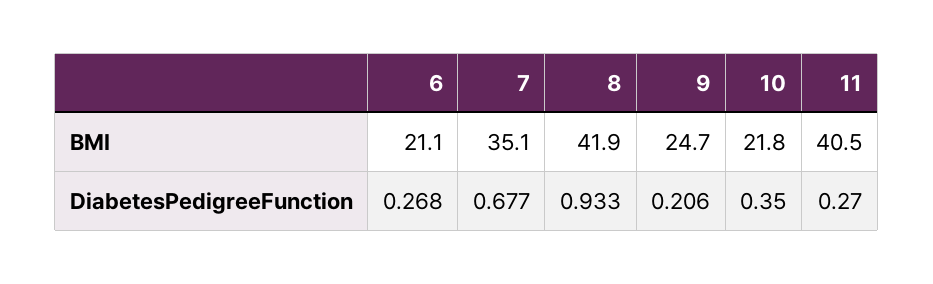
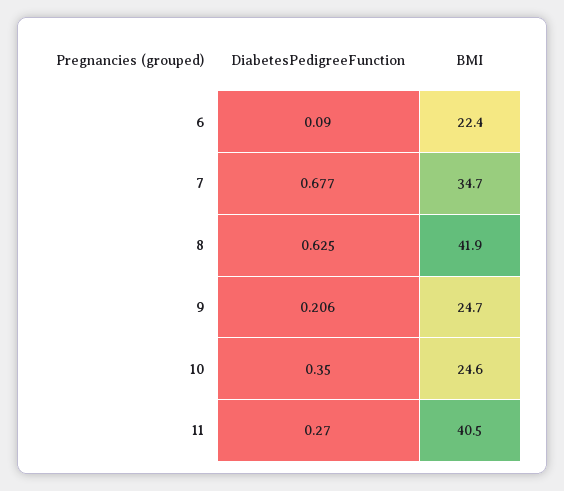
  {
    "6": {
-     "BMI": 21.1,
+     "BMI": 22.4,
-     "DiabetesPedigreeFunction": 0.268
+     "DiabetesPedigreeFunction": 0.09
    },
    "7": {
-     "BMI": 35.1,
+     "BMI": 34.7,
      "DiabetesPedigreeFunction": 0.677
    },
    "8": {
      "BMI": 41.9,
-     "DiabetesPedigreeFunction": 0.933
+     "DiabetesPedigreeFunction": 0.625
    },
    "9": {
      "BMI": 24.7,
      "DiabetesPedigreeFunction": 0.206
    },
    "10": {
-     "BMI": 21.8,
+     "BMI": 24.6,
      "DiabetesPedigreeFunction": 0.35
    },
    "11": {
      "BMI": 40.5,
      "DiabetesPedigreeFunction": 0.27
    }
  }

